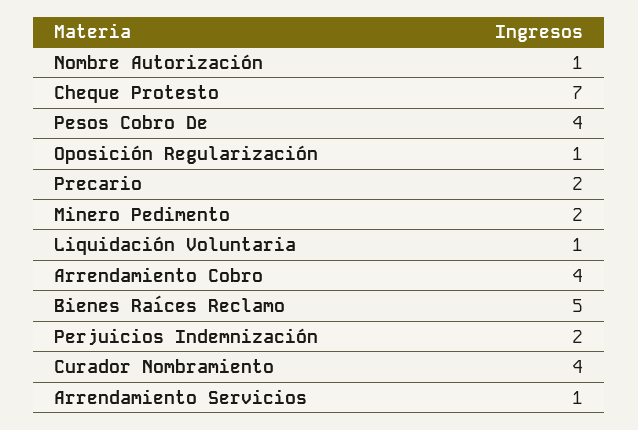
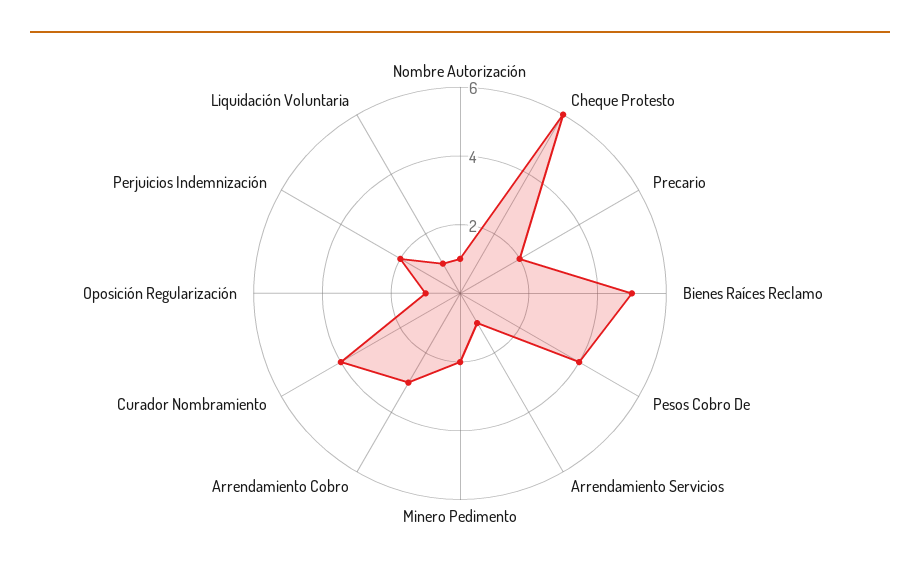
  {
    "Nombre Autorización": 1,
-   "Cheque Protesto": 7,
+   "Cheque Protesto": 6,
    "Pesos Cobro De": 4,
    "Oposición Regularización": 1,
    "Precario": 2,
    "Minero Pedimento": 2,
    "Liquidación Voluntaria": 1,
-   "Arrendamiento Cobro": 4,
+   "Arrendamiento Cobro": 3,
    "Bienes Raíces Reclamo": 5,
    "Perjuicios Indemnización": 2,
    "Curador Nombramiento": 4,
    "Arrendamiento Servicios": 1
  }

